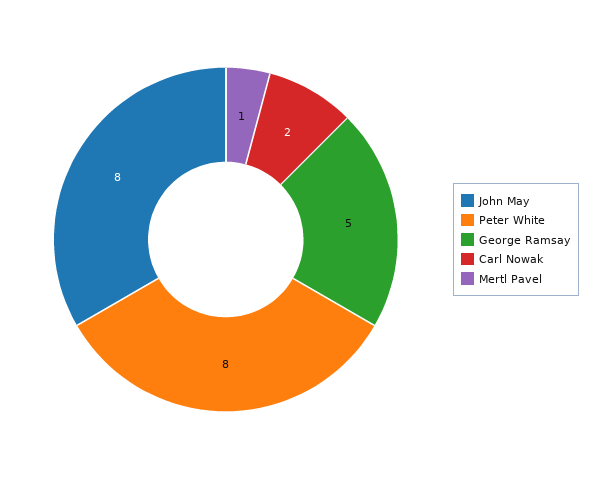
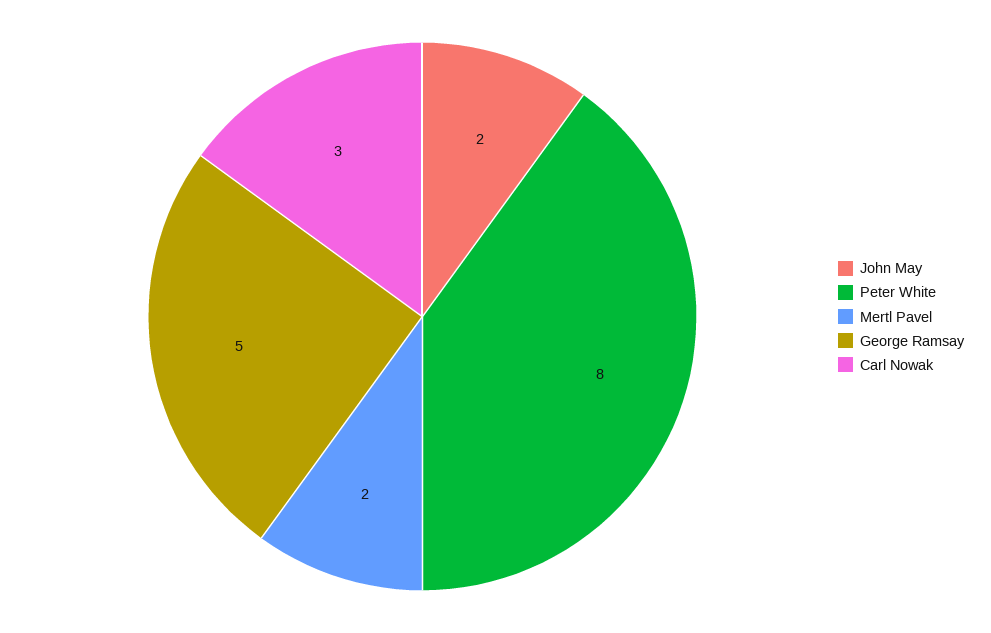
  {
-   "John May": 8,
+   "John May": 2,
    "Peter White": 8,
    "George Ramsay": 5,
-   "Carl Nowak": 2,
+   "Carl Nowak": 3,
-   "Mertl Pavel": 1
+   "Mertl Pavel": 2
  }

